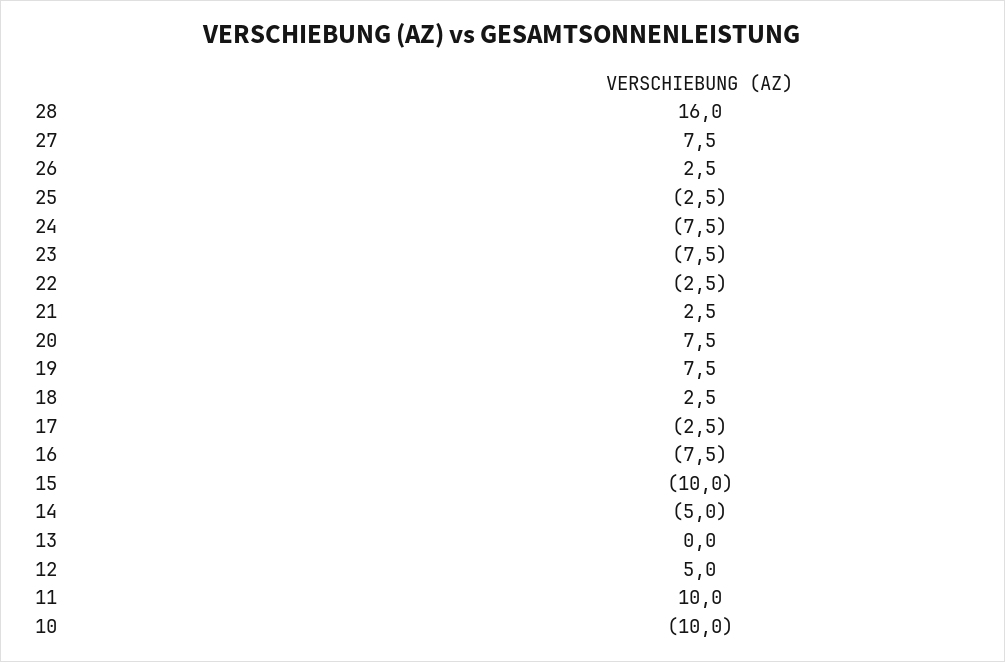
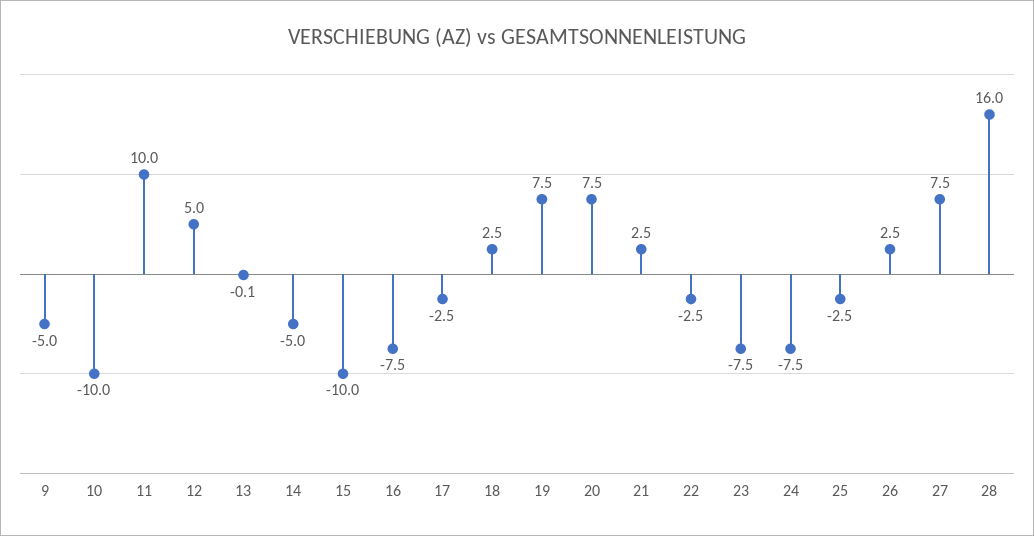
  {
    "28": 16,
    "27": 7.5,
    "26": 2.5,
    "25": -2.5,
    "24": -7.5,
    "23": -7.5,
    "22": -2.5,
    "21": 2.5,
    "20": 7.5,
    "19": 7.5,
    "18": 2.5,
    "17": -2.5,
    "16": -7.5,
    "15": -10,
    "14": -5,
-   "13": 0,
+   "13": -0.1,
    "12": 5,
    "11": 10,
-   "10": -10
+   "10": -10,
+   "9": -5
  }

